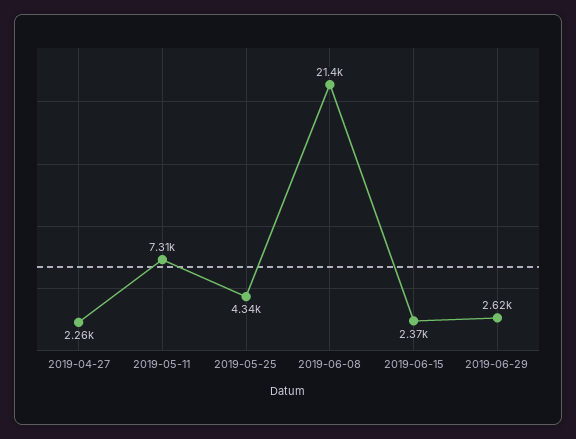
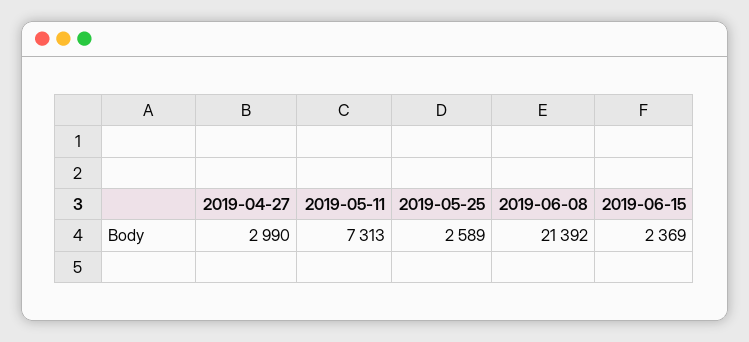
  {
-   "2019-04-27": 2260,
+   "2019-04-27": 2990,
    "2019-05-11": 7313,
-   "2019-05-25": 4340,
+   "2019-05-25": 2589,
    "2019-06-08": 21392,
-   "2019-06-15": 2369,
+   "2019-06-15": 2369
-   "2019-06-29": 2620
  }

